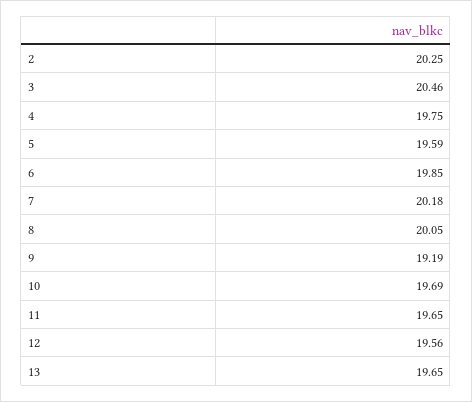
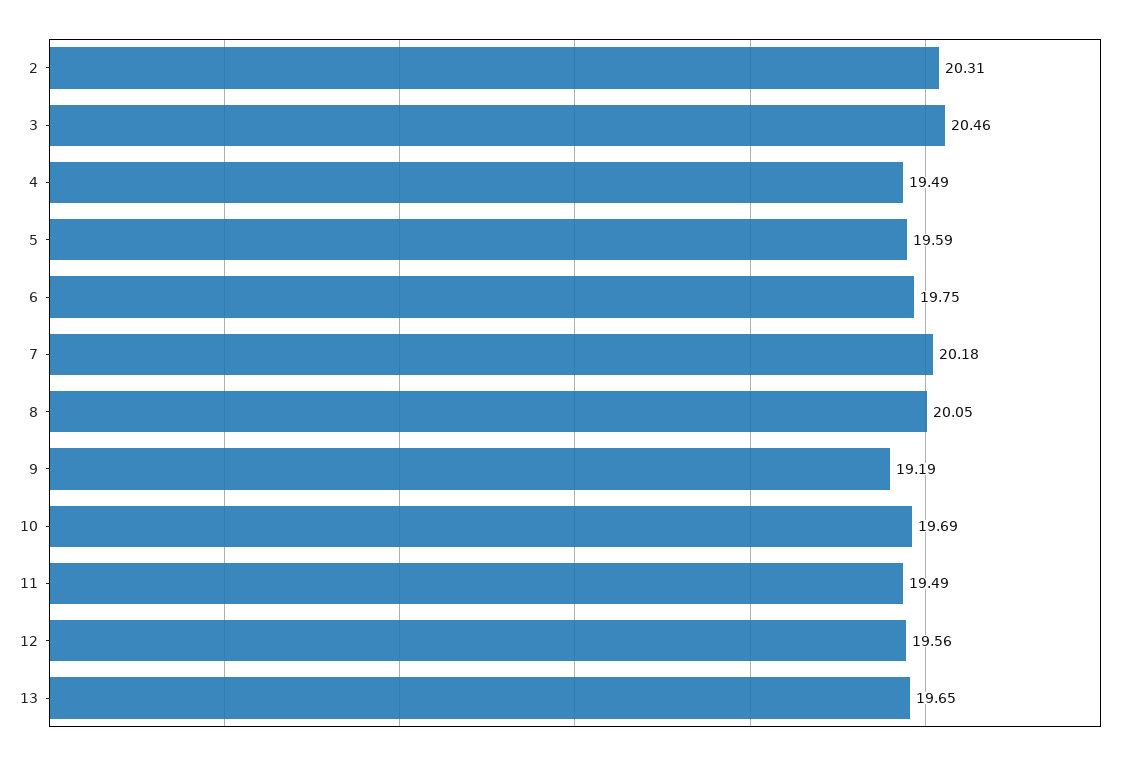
  {
-   "2": 20.25,
+   "2": 20.31,
    "3": 20.46,
-   "4": 19.75,
+   "4": 19.49,
    "5": 19.59,
-   "6": 19.85,
+   "6": 19.75,
    "7": 20.18,
    "8": 20.05,
    "9": 19.19,
    "10": 19.69,
-   "11": 19.65,
+   "11": 19.49,
    "12": 19.56,
    "13": 19.65
  }

